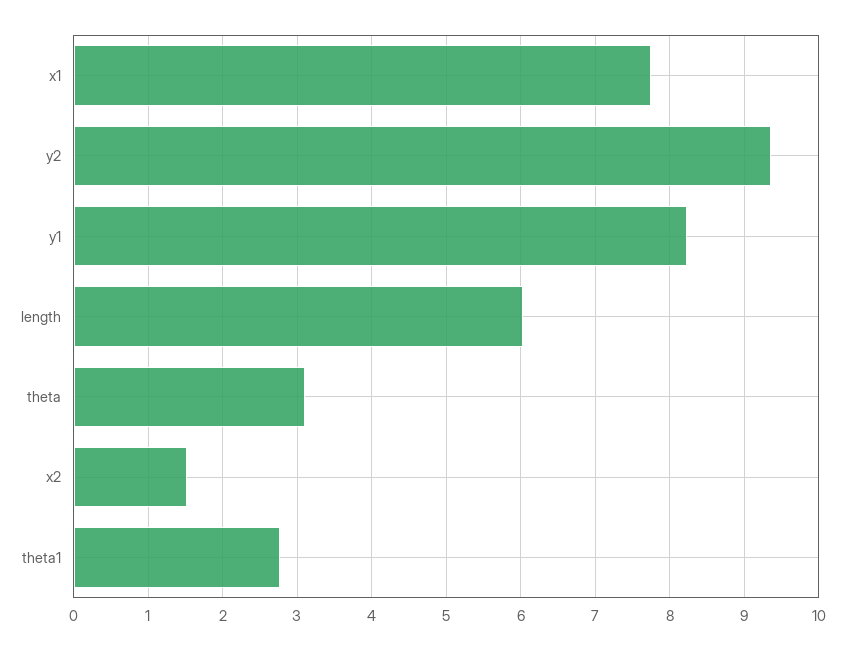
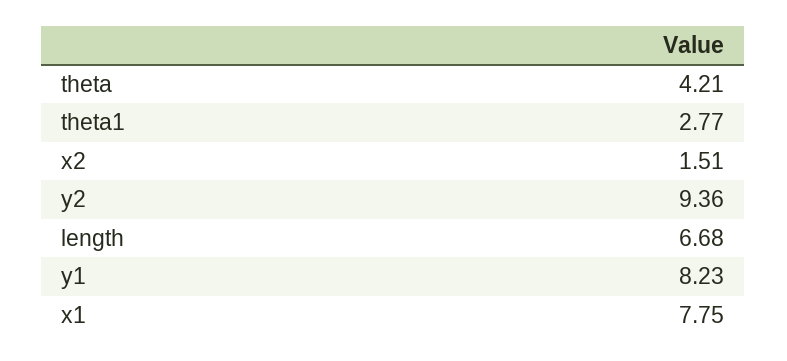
  {
    "x1": 7.75,
    "y2": 9.36,
    "y1": 8.23,
-   "length": 6,
+   "length": 6.68,
-   "theta": 3.1,
+   "theta": 4.21,
    "x2": 1.51,
    "theta1": 2.77
  }

